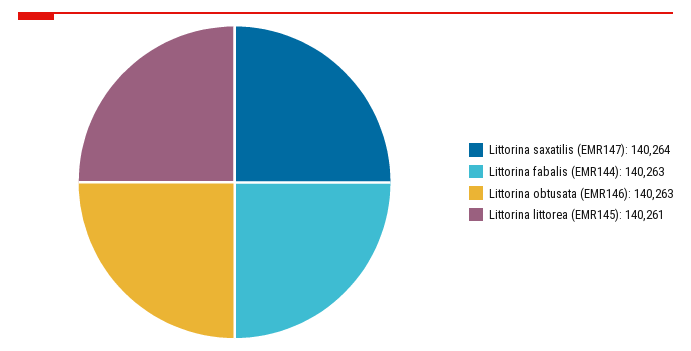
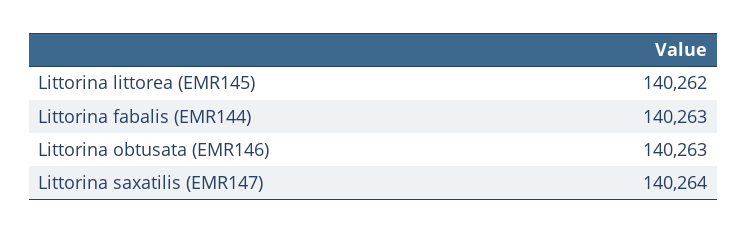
  {
    "Littorina saxatilis (EMR147)": 140264,
    "Littorina fabalis (EMR144)": 140263,
    "Littorina obtusata (EMR146)": 140263,
-   "Littorina littorea (EMR145)": 140261
+   "Littorina littorea (EMR145)": 140262
  }

